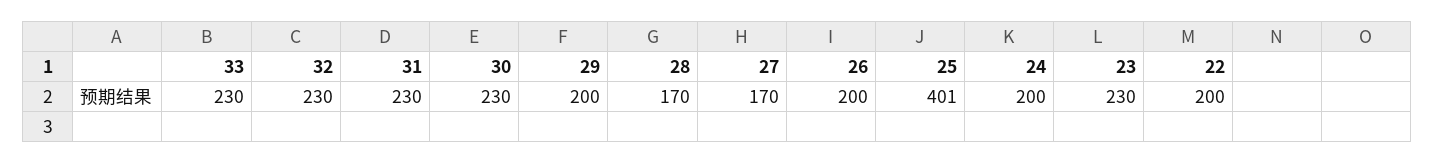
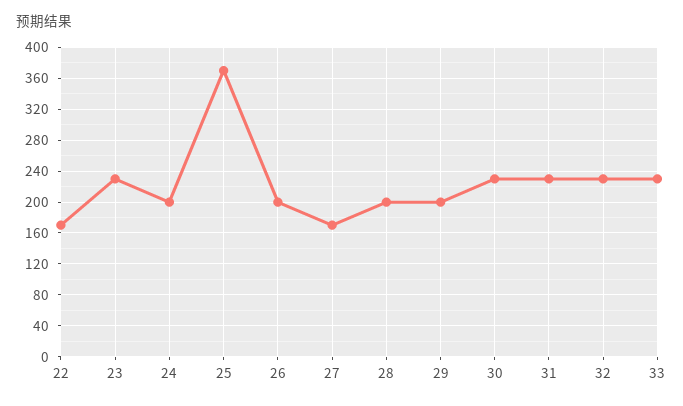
  {
    "33": 230,
    "32": 230,
    "31": 230,
    "30": 230,
    "29": 200,
-   "28": 170,
+   "28": 200,
    "27": 170,
    "26": 200,
-   "25": 401,
+   "25": 370,
    "24": 200,
    "23": 230,
-   "22": 200
+   "22": 170
  }

